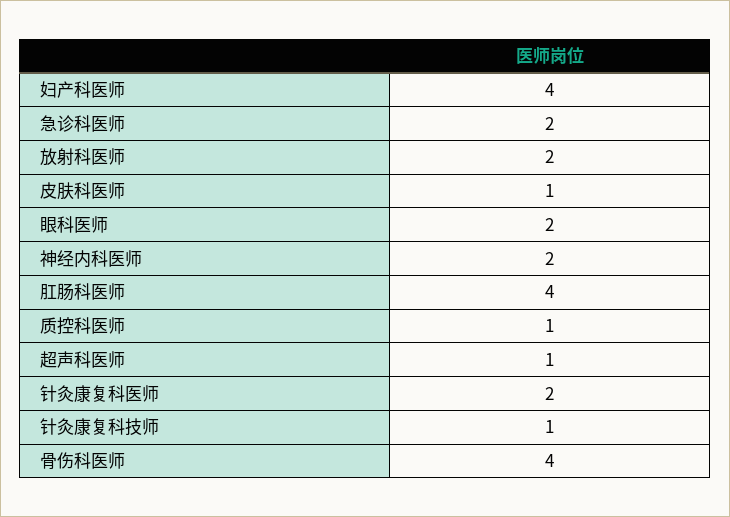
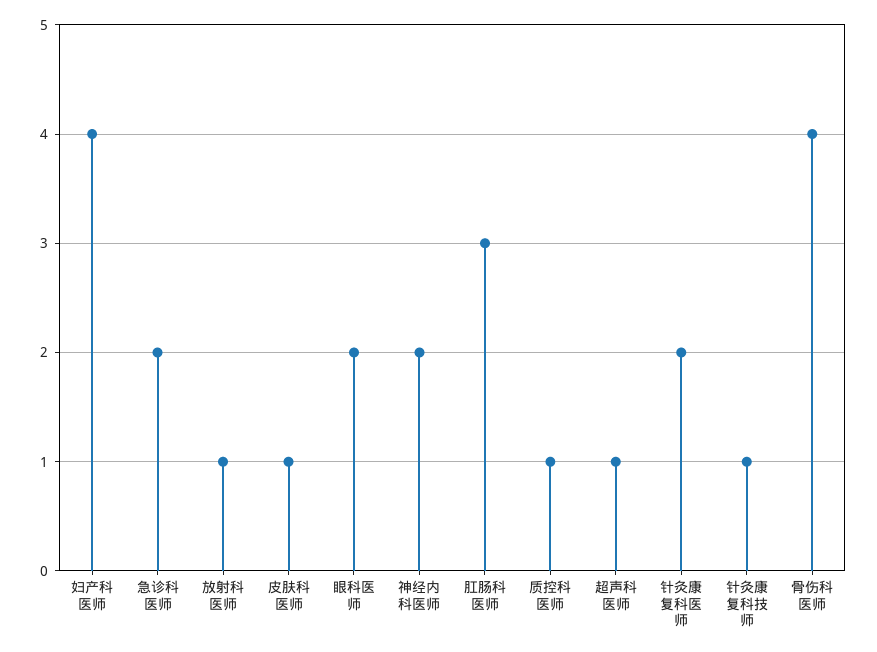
  {
    "妇产科医师": 4,
    "急诊科医师": 2,
-   "放射科医师": 2,
+   "放射科医师": 1,
    "皮肤科医师": 1,
    "眼科医师": 2,
    "神经内科医师": 2,
-   "肛肠科医师": 4,
+   "肛肠科医师": 3,
    "质控科医师": 1,
    "超声科医师": 1,
    "针灸康复科医师": 2,
    "针灸康复科技师": 1,
    "骨伤科医师": 4
  }

